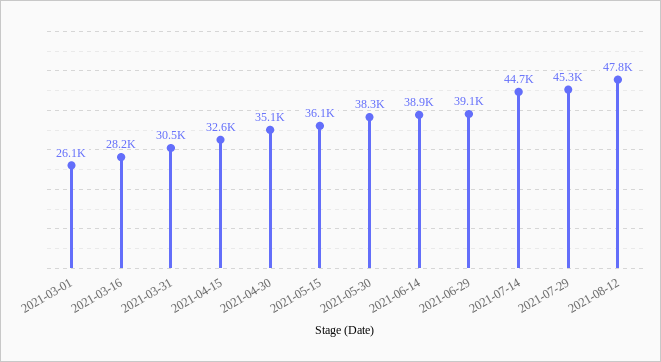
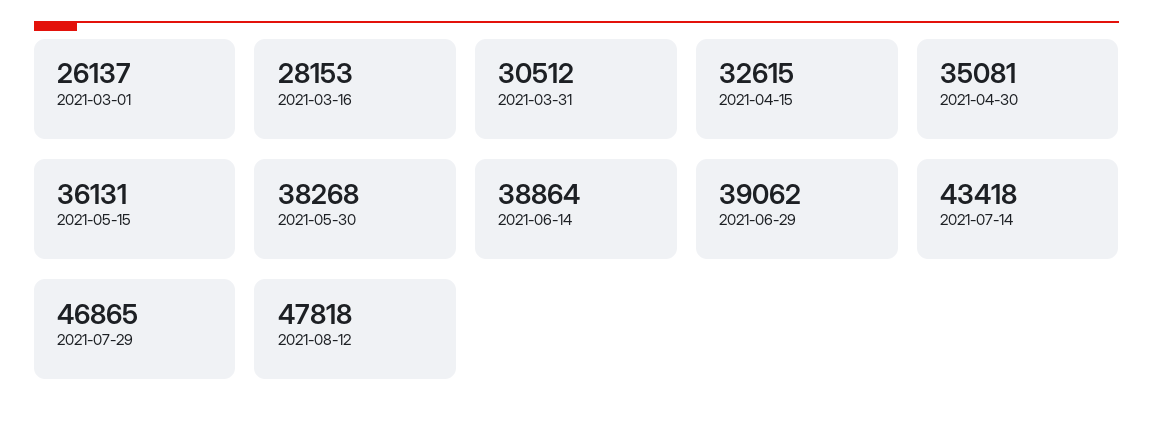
  {
    "2021-03-01": 26137,
    "2021-03-16": 28153,
    "2021-03-31": 30512,
    "2021-04-15": 32615,
    "2021-04-30": 35081,
    "2021-05-15": 36131,
    "2021-05-30": 38268,
    "2021-06-14": 38864,
    "2021-06-29": 39062,
-   "2021-07-14": 44700,
+   "2021-07-14": 43418,
-   "2021-07-29": 45300,
+   "2021-07-29": 46865,
    "2021-08-12": 47818
  }

